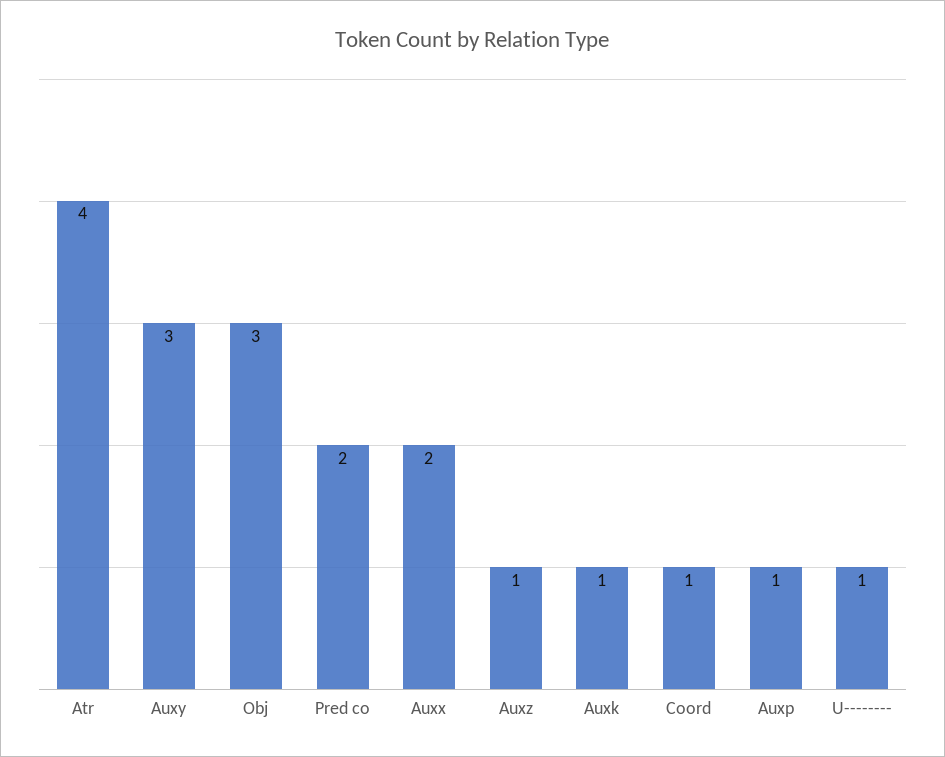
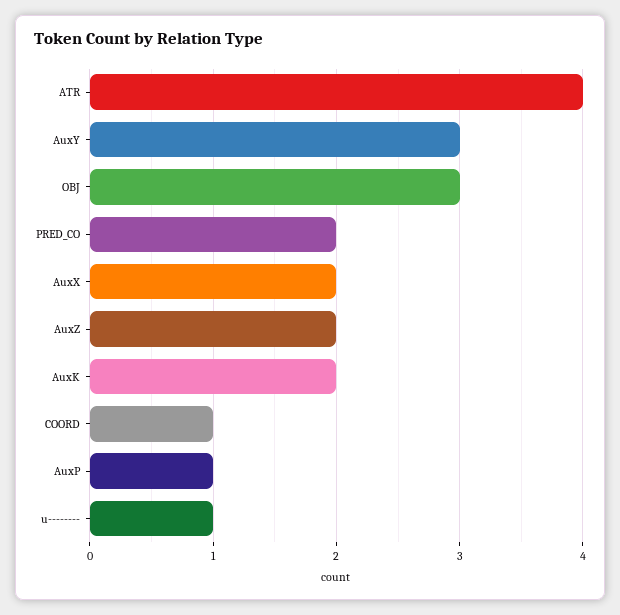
  {
    "Atr": 4,
    "Auxy": 3,
    "Obj": 3,
    "Pred co": 2,
    "Auxx": 2,
-   "Auxz": 1,
+   "Auxz": 2,
-   "Auxk": 1,
+   "Auxk": 2,
    "Coord": 1,
    "Auxp": 1,
    "U--------": 1
  }

